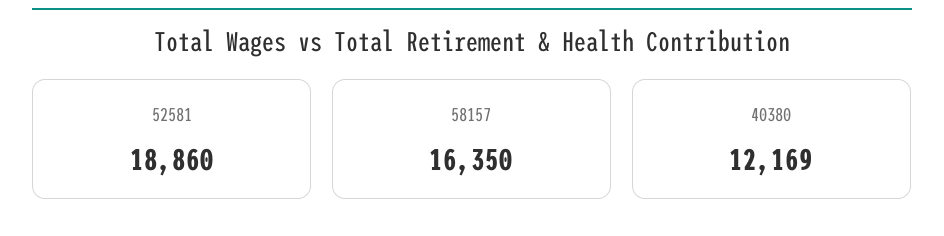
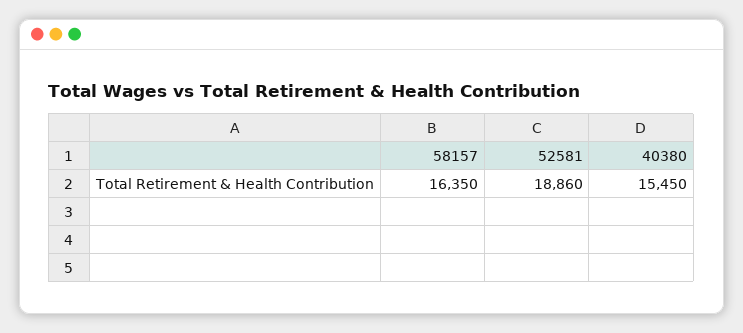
  {
    "52581": 18860,
    "58157": 16350,
-   "40380": 12169
+   "40380": 15450
  }

